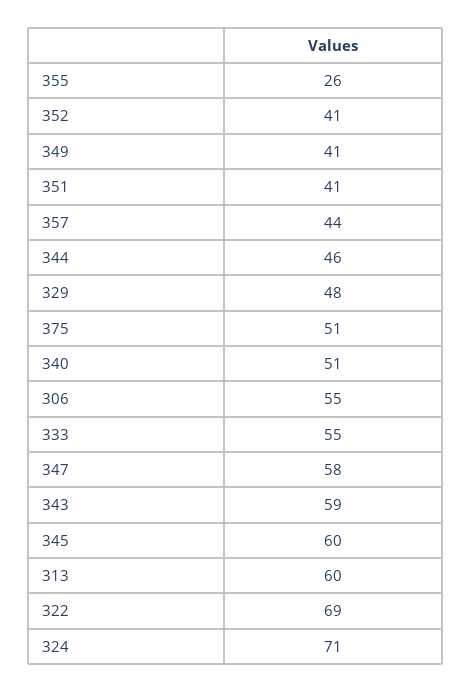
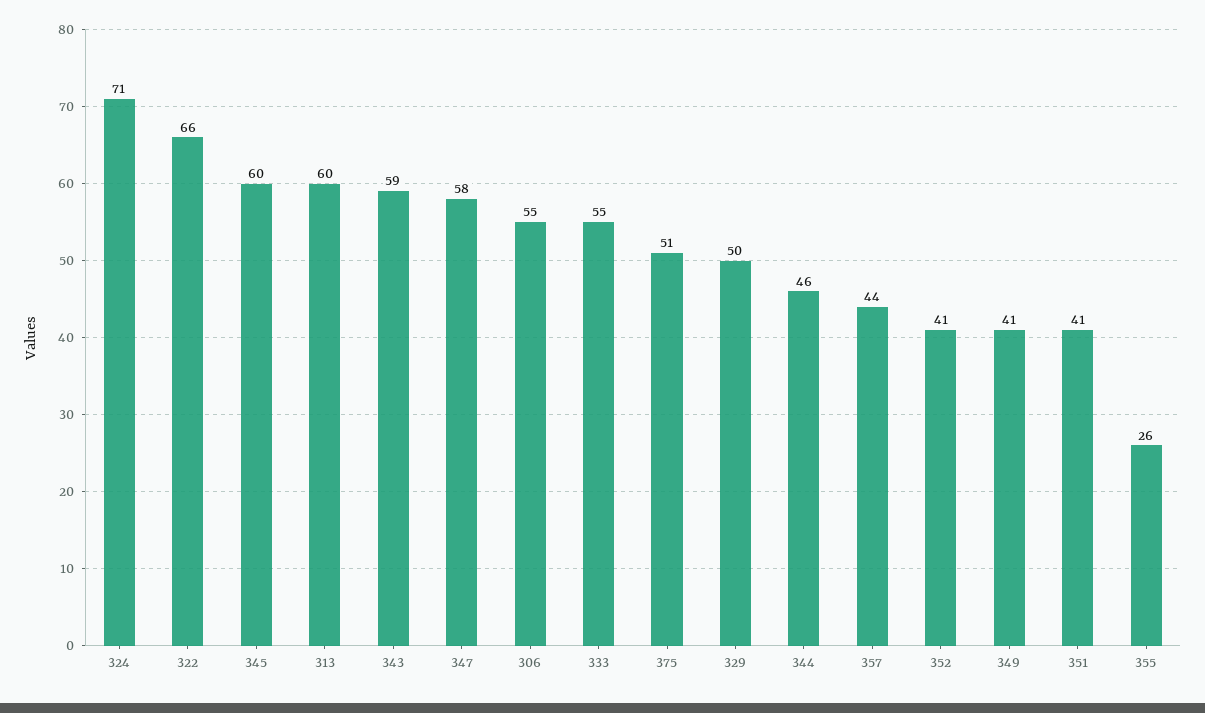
  {
    "355": 26,
    "352": 41,
    "349": 41,
    "351": 41,
    "357": 44,
    "344": 46,
-   "329": 48,
+   "329": 50,
    "375": 51,
-   "340": 51,
    "306": 55,
    "333": 55,
    "347": 58,
    "343": 59,
    "345": 60,
    "313": 60,
-   "322": 69,
+   "322": 66,
    "324": 71
  }

